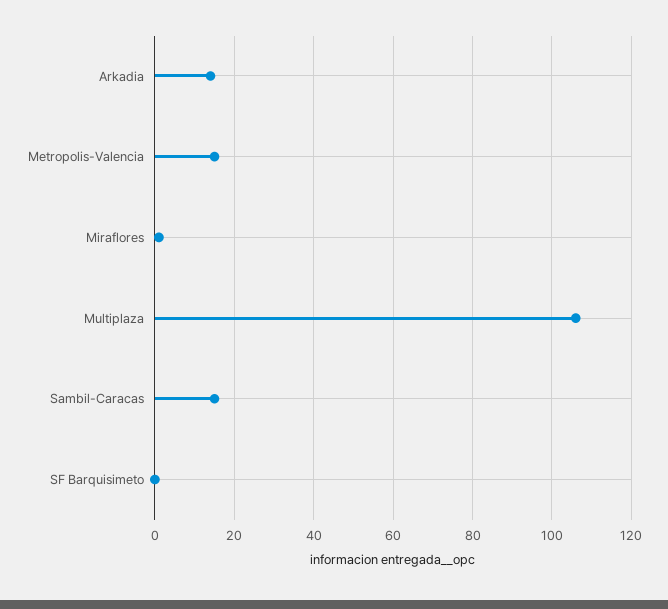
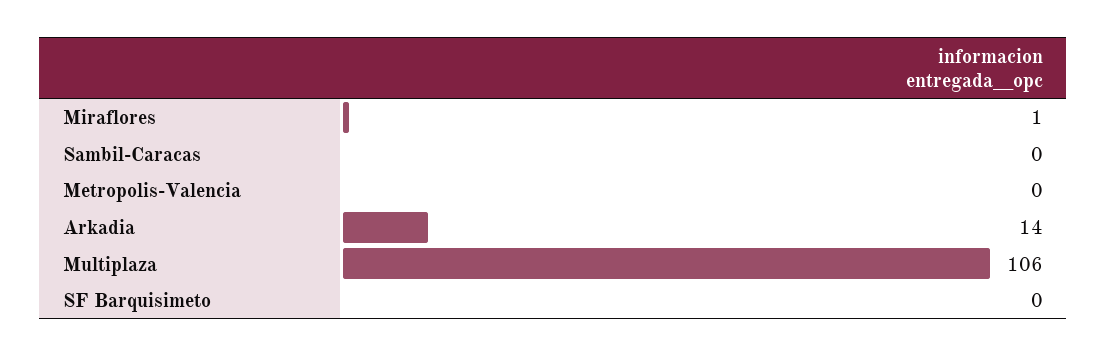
  {
    "Arkadia": 14,
-   "Metropolis-Valencia": 15,
+   "Metropolis-Valencia": 0,
    "Miraflores": 1,
    "Multiplaza": 106,
-   "Sambil-Caracas": 15,
+   "Sambil-Caracas": 0,
    "SF Barquisimeto": 0
  }

